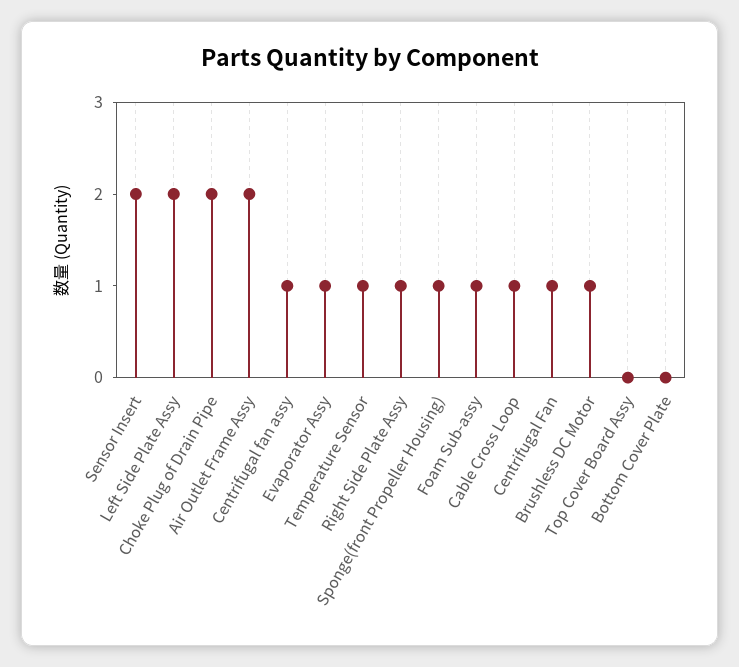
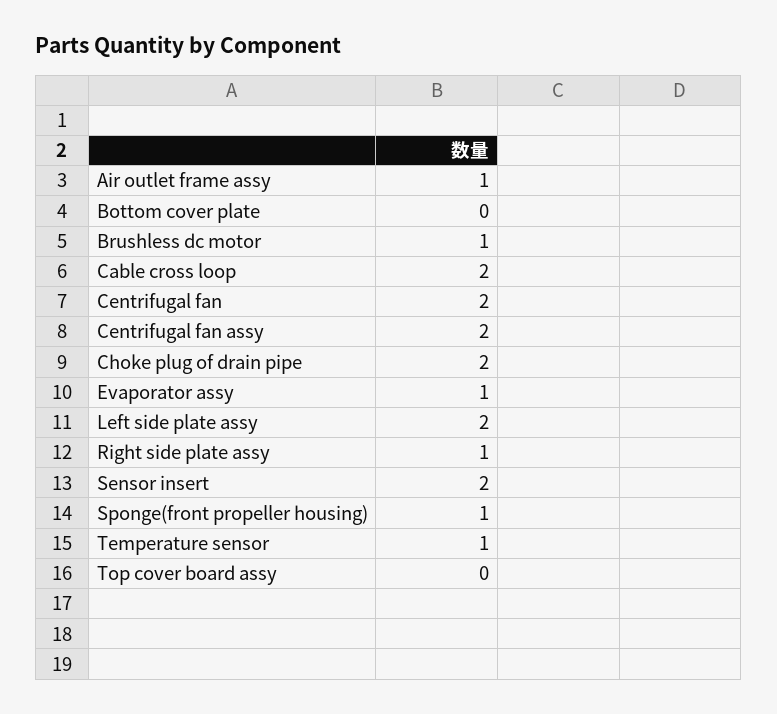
  {
    "Sensor Insert": 2,
    "Left Side Plate Assy": 2,
    "Choke Plug of Drain Pipe": 2,
-   "Air Outlet Frame Assy": 2,
+   "Air Outlet Frame Assy": 1,
-   "Centrifugal fan assy": 1,
+   "Centrifugal fan assy": 2,
    "Evaporator Assy": 1,
    "Temperature Sensor": 1,
    "Right Side Plate Assy": 1,
    "Sponge(front Propeller Housing)": 1,
-   "Foam Sub-assy": 1,
-   "Cable Cross Loop": 1,
+   "Cable Cross Loop": 2,
-   "Centrifugal Fan": 1,
+   "Centrifugal Fan": 2,
    "Brushless DC Motor": 1,
    "Top Cover Board Assy": 0,
    "Bottom Cover Plate": 0
  }

